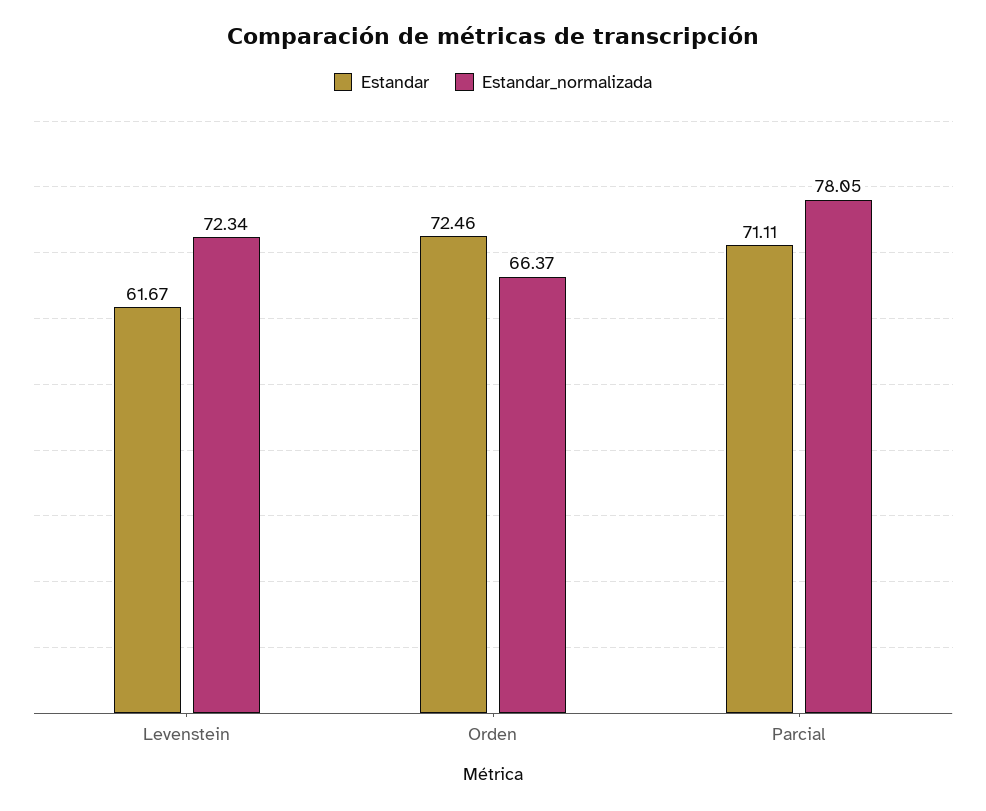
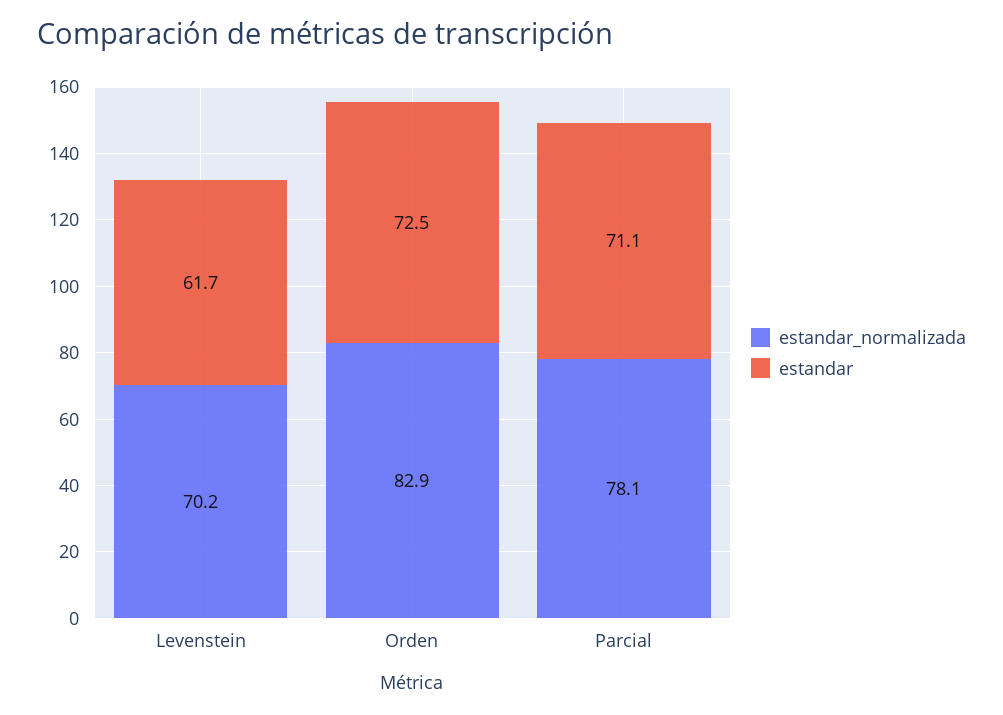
  {
    "Estandar": {
      "Levenstein": 61.67,
      "Orden": 72.46,
      "Parcial": 71.11
    },
    "Estandar_normalizada": {
-     "Levenstein": 72.34,
+     "Levenstein": 70.2,
-     "Orden": 66.37,
+     "Orden": 82.9,
      "Parcial": 78.05
    }
  }

